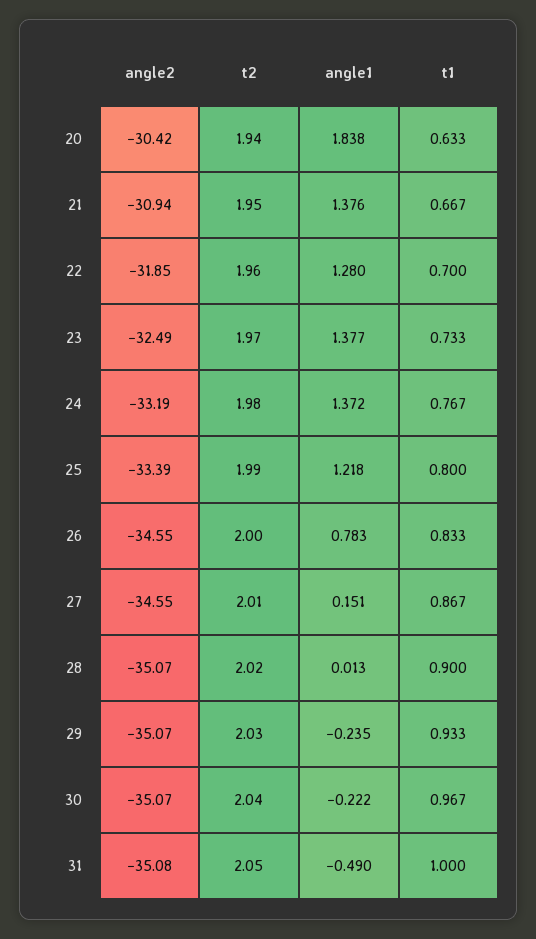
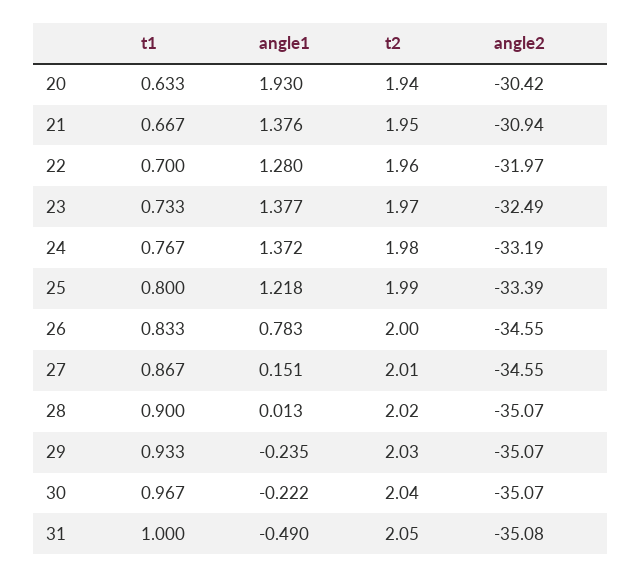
  {
    "angle2": {
      "20": -30.42,
      "21": -30.94,
-     "22": -31.85,
+     "22": -31.97,
      "23": -32.49,
      "24": -33.19,
      "25": -33.39,
      "26": -34.55,
      "27": -34.55,
      "28": -35.07,
      "29": -35.07,
      "30": -35.07,
      "31": -35.08
    },
    "t2": {
      "20": 1.94,
      "21": 1.95,
      "22": 1.96,
      "23": 1.97,
      "24": 1.98,
      "25": 1.99,
      "26": 2,
      "27": 2.01,
      "28": 2.02,
      "29": 2.03,
      "30": 2.04,
      "31": 2.05
    },
    "angle1": {
-     "20": 1.838,
+     "20": 1.93,
      "21": 1.376,
      "22": 1.28,
      "23": 1.377,
      "24": 1.372,
      "25": 1.218,
      "26": 0.783,
      "27": 0.151,
      "28": 0.013,
      "29": -0.235,
      "30": -0.222,
      "31": -0.49
    },
    "t1": {
      "20": 0.633,
      "21": 0.667,
      "22": 0.7,
      "23": 0.733,
      "24": 0.767,
      "25": 0.8,
      "26": 0.833,
      "27": 0.867,
      "28": 0.9,
      "29": 0.933,
      "30": 0.967,
      "31": 1
    }
  }

